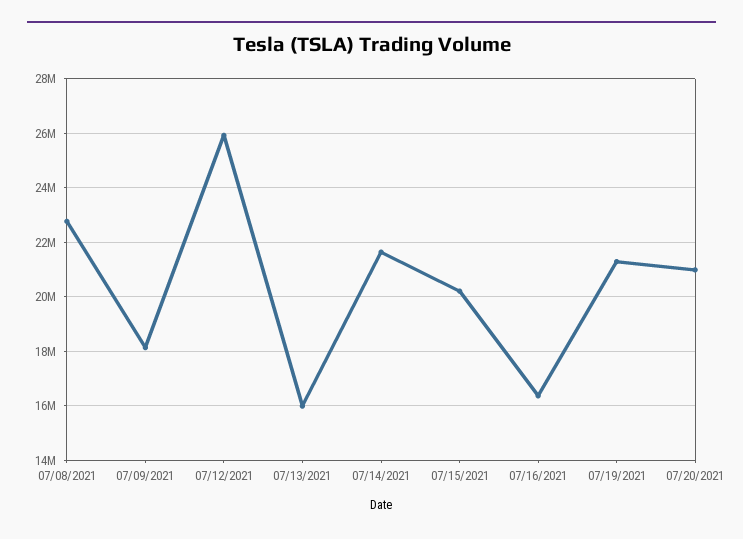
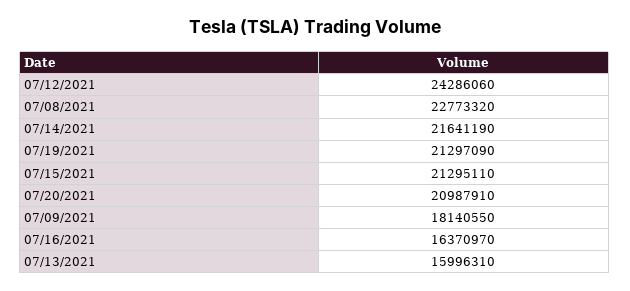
  {
    "07/08/2021": 22773320,
    "07/09/2021": 18140550,
-   "07/12/2021": 26000000,
+   "07/12/2021": 24286060,
    "07/13/2021": 15996310,
    "07/14/2021": 21641190,
-   "07/15/2021": 20250000,
+   "07/15/2021": 21295110,
    "07/16/2021": 16370970,
    "07/19/2021": 21297090,
    "07/20/2021": 20987910
  }

